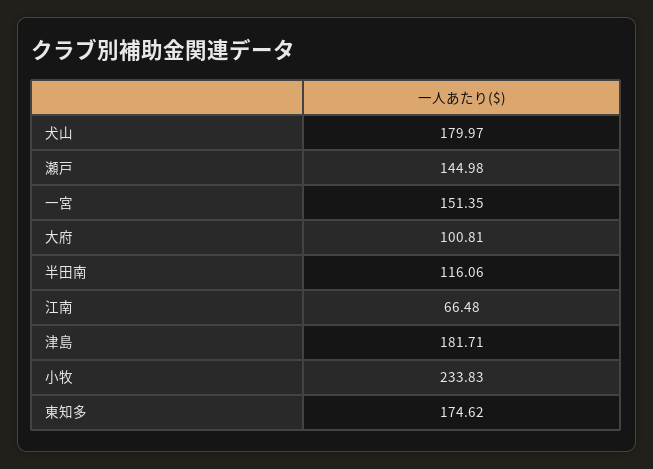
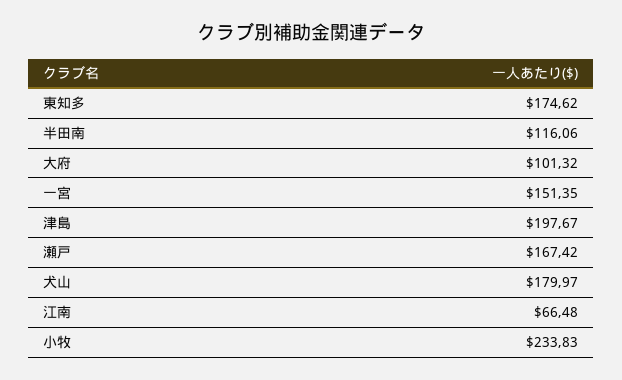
  {
    "犬山": 179.97,
-   "瀬戸": 144.98,
+   "瀬戸": 167.42,
    "一宮": 151.35,
-   "大府": 100.81,
+   "大府": 101.32,
    "半田南": 116.06,
    "江南": 66.48,
-   "津島": 181.71,
+   "津島": 197.67,
    "小牧": 233.83,
    "東知多": 174.62
  }

